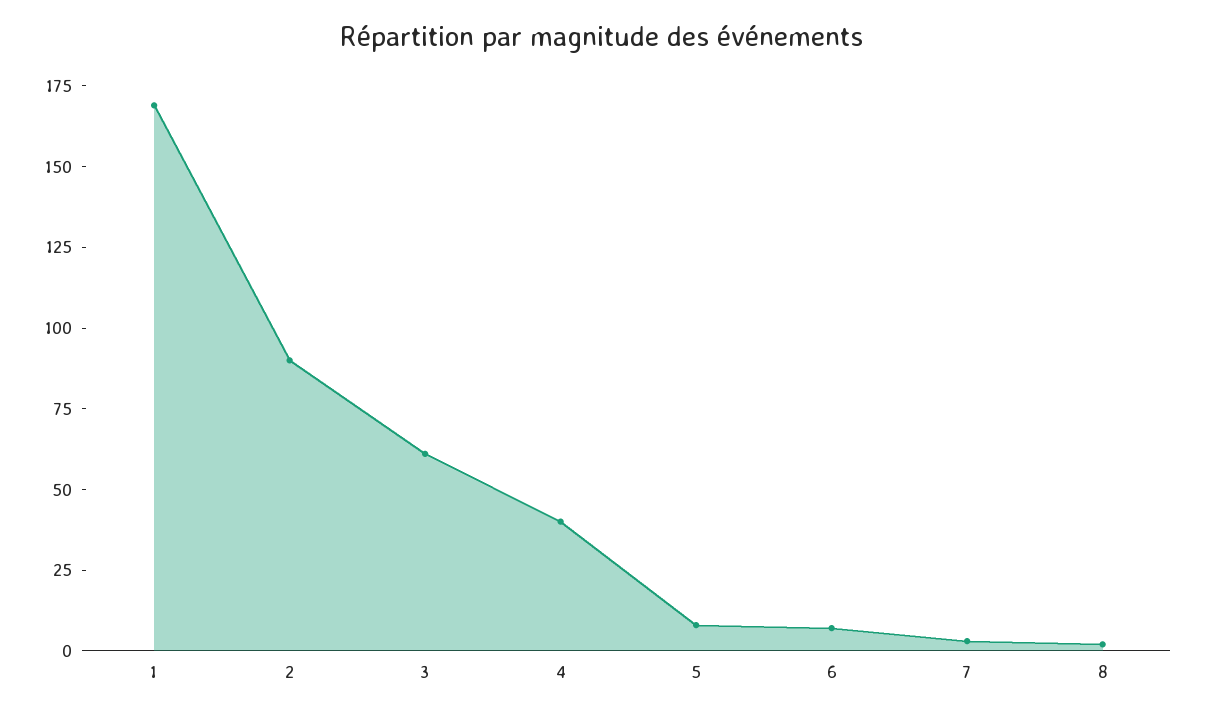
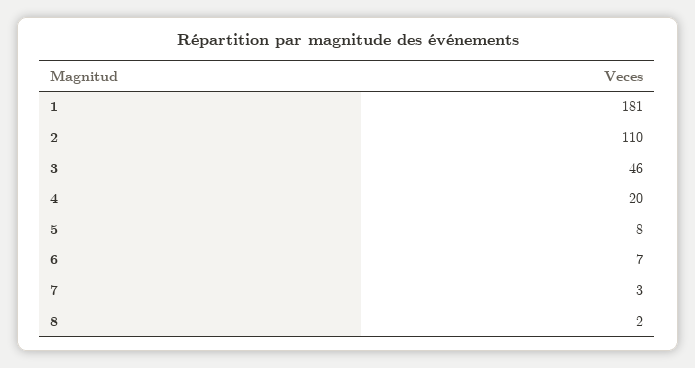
  {
-   "1": 170,
+   "1": 181,
-   "2": 90,
+   "2": 110,
-   "3": 60,
+   "3": 46,
-   "4": 40,
+   "4": 20,
    "5": 8,
    "6": 7,
    "7": 3,
    "8": 2
  }

